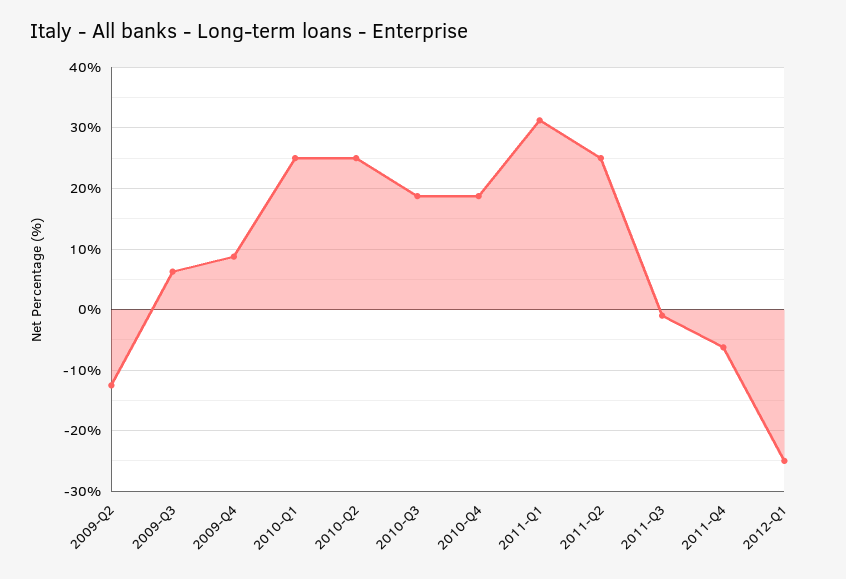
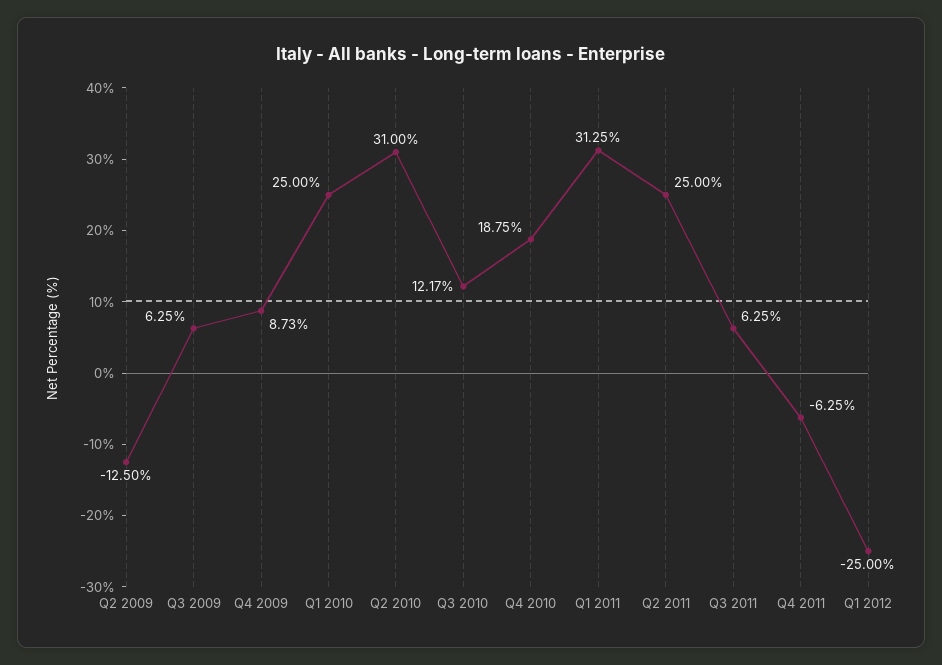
  {
    "2009-Q2": -12.5,
    "2009-Q3": 6.25,
    "2009-Q4": 8.73,
    "2010-Q1": 25,
-   "2010-Q2": 25,
+   "2010-Q2": 31,
-   "2010-Q3": 19,
+   "2010-Q3": 12.17,
    "2010-Q4": 18.75,
    "2011-Q1": 31.25,
    "2011-Q2": 25,
-   "2011-Q3": -1,
+   "2011-Q3": 6.25,
    "2011-Q4": -6.25,
    "2012-Q1": -25
  }

